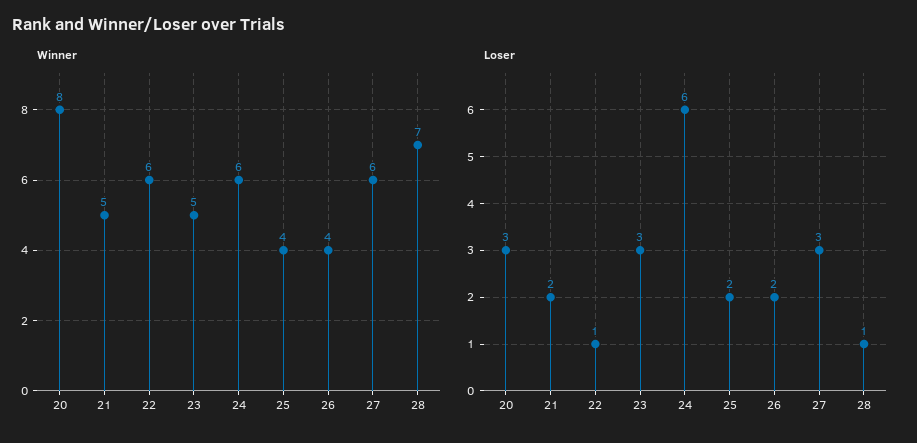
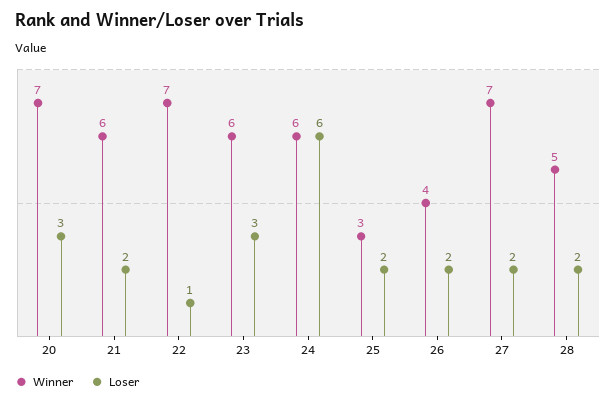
  {
    "Winner": {
-     "20": 8,
+     "20": 7,
-     "21": 5,
+     "21": 6,
-     "22": 6,
+     "22": 7,
-     "23": 5,
+     "23": 6,
      "24": 6,
-     "25": 4,
+     "25": 3,
      "26": 4,
-     "27": 6,
+     "27": 7,
-     "28": 7
+     "28": 5
    },
    "Loser": {
      "20": 3,
      "21": 2,
      "22": 1,
      "23": 3,
      "24": 6,
      "25": 2,
      "26": 2,
-     "27": 3,
+     "27": 2,
-     "28": 1
+     "28": 2
    }
  }

